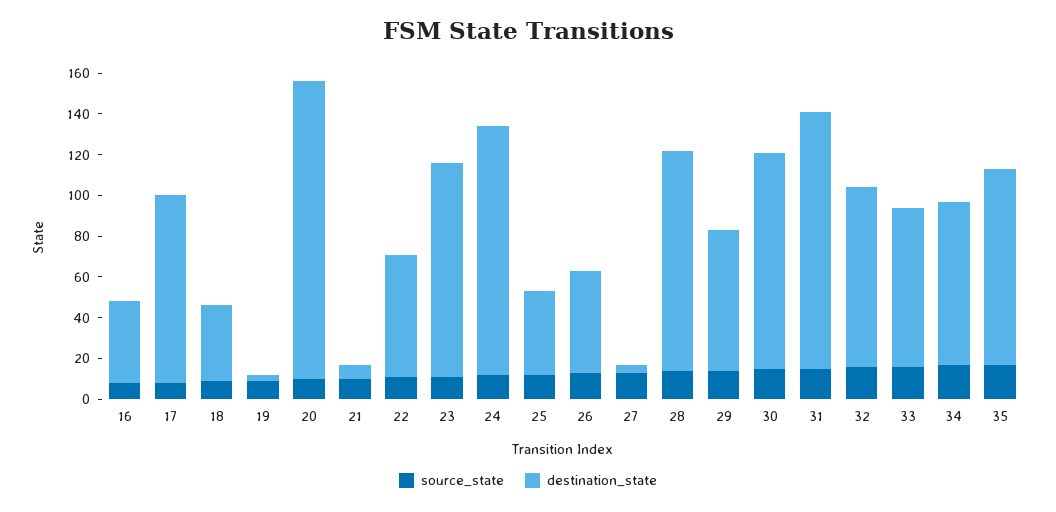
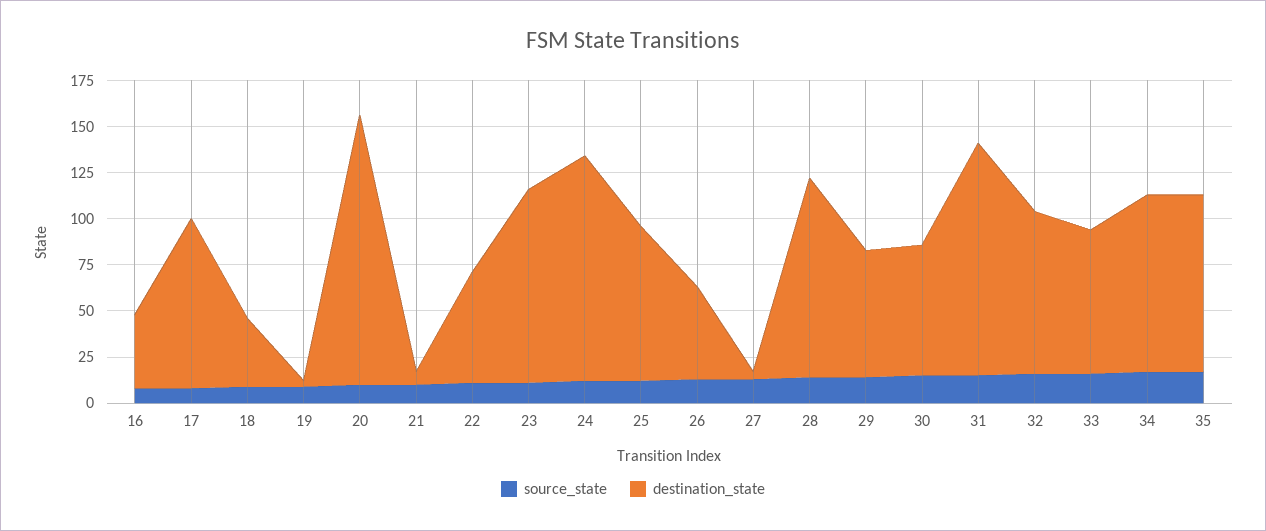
  {
    "source_state": {
      "16": 10,
      "17": 10,
      "18": 10,
      "19": 10,
      "20": 10,
      "21": 10,
      "22": 10,
      "23": 10,
      "24": 10,
      "25": 10,
      "26": 15,
      "27": 15,
      "28": 15,
      "29": 15,
      "30": 15,
      "31": 15,
      "32": 15,
      "33": 15,
      "34": 15,
      "35": 15
    },
    "destination_state": {
      "16": 40,
      "17": 90,
      "18": 35,
      "19": 5,
      "20": 145,
      "21": 5,
      "22": 60,
      "23": 105,
      "24": 120,
-     "25": 40,
+     "25": 85,
      "26": 50,
      "27": 5,
      "28": 110,
      "29": 70,
-     "30": 105,
+     "30": 70,
      "31": 125,
      "32": 90,
      "33": 80,
-     "34": 80,
+     "34": 95,
      "35": 95
    }
  }

